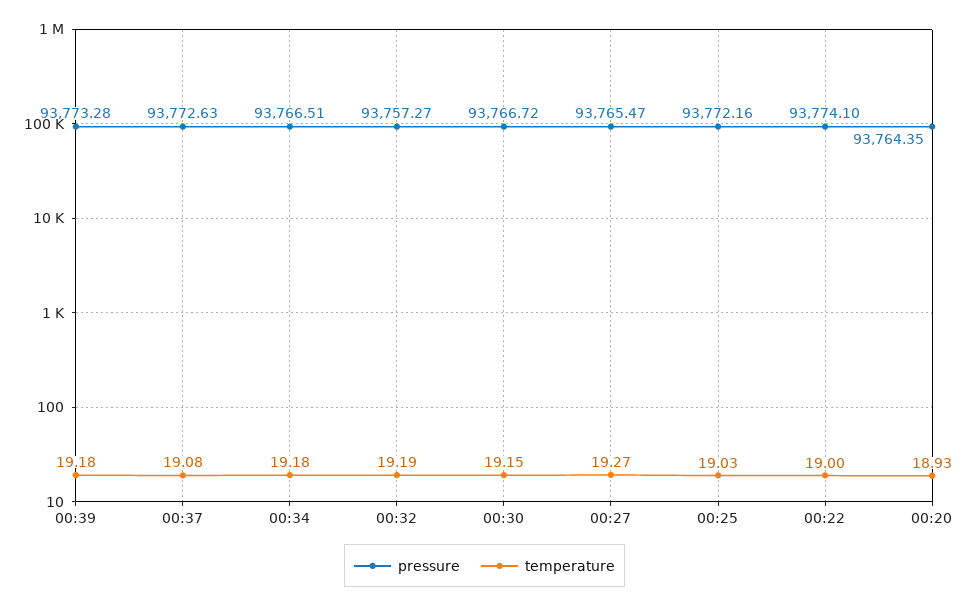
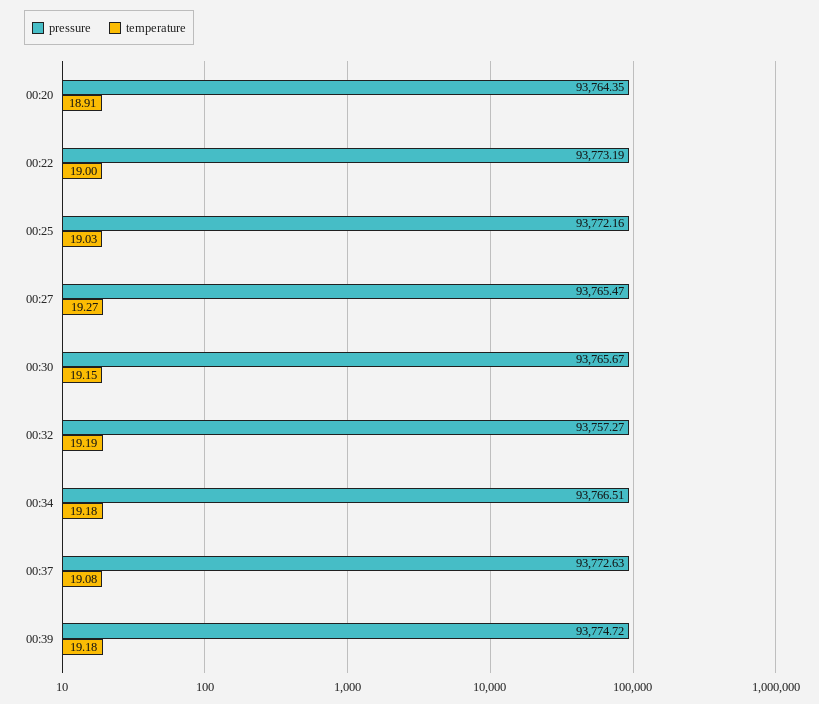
  {
    "pressure": {
-     "00:39": 93773.28,
+     "00:39": 93774.72,
      "00:37": 93772.63,
      "00:34": 93766.51,
      "00:32": 93757.27,
-     "00:30": 93766.72,
+     "00:30": 93765.67,
      "00:27": 93765.47,
      "00:25": 93772.16,
-     "00:22": 93774.1,
+     "00:22": 93773.19,
      "00:20": 93764.35
    },
    "temperature": {
      "00:39": 19.18,
      "00:37": 19.08,
      "00:34": 19.18,
      "00:32": 19.19,
      "00:30": 19.15,
      "00:27": 19.27,
      "00:25": 19.03,
      "00:22": 19,
-     "00:20": 18.93
+     "00:20": 18.91
    }
  }

